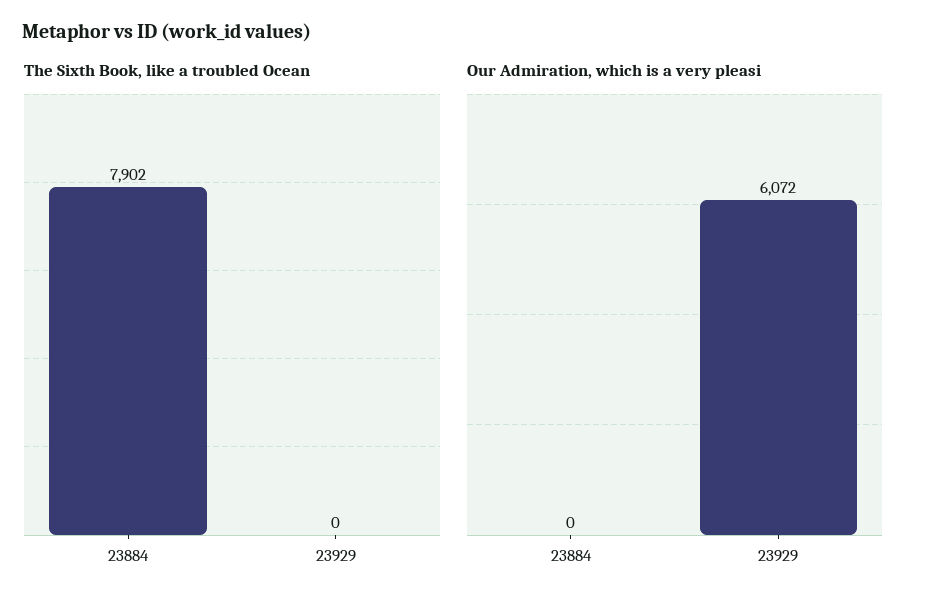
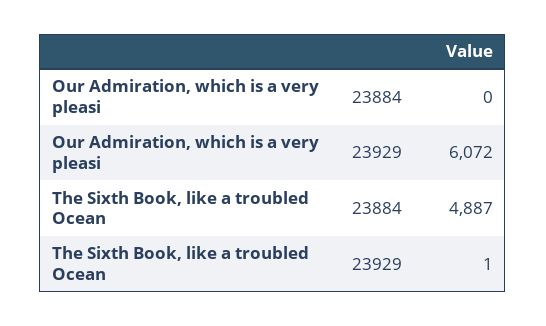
  {
    "The Sixth Book, like a troubled Ocean": {
-     "23884": 7902,
+     "23884": 4887,
-     "23929": 0
+     "23929": 1
    },
    "Our Admiration, which is a very pleasi": {
      "23884": 0,
      "23929": 6072
    }
  }

